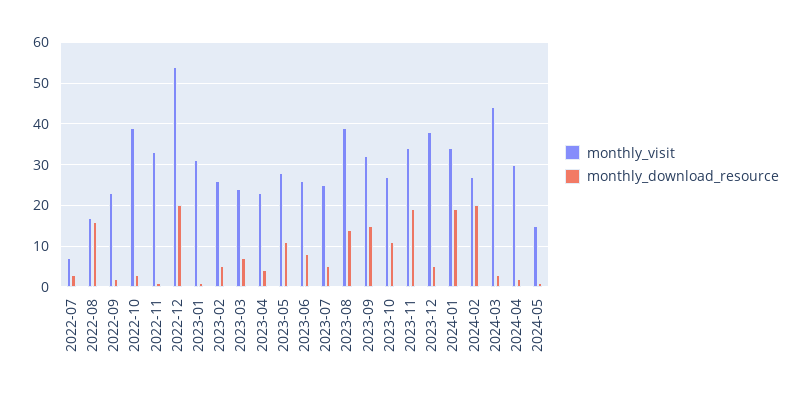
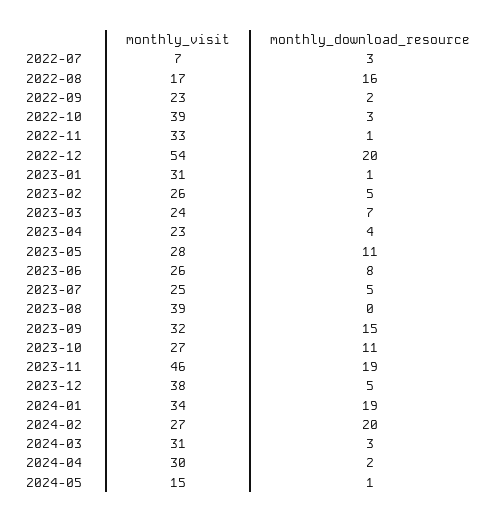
  {
    "monthly_visit": {
      "2022-07": 7,
      "2022-08": 17,
      "2022-09": 23,
      "2022-10": 39,
      "2022-11": 33,
      "2022-12": 54,
      "2023-01": 31,
      "2023-02": 26,
      "2023-03": 24,
      "2023-04": 23,
      "2023-05": 28,
      "2023-06": 26,
      "2023-07": 25,
      "2023-08": 39,
      "2023-09": 32,
      "2023-10": 27,
-     "2023-11": 35,
+     "2023-11": 46,
      "2023-12": 38,
      "2024-01": 34,
      "2024-02": 27,
-     "2024-03": 45,
+     "2024-03": 31,
      "2024-04": 30,
      "2024-05": 15
    },
    "monthly_download_resource": {
      "2022-07": 3,
      "2022-08": 16,
      "2022-09": 2,
      "2022-10": 3,
      "2022-11": 1,
      "2022-12": 20,
      "2023-01": 1,
      "2023-02": 5,
      "2023-03": 7,
      "2023-04": 4,
      "2023-05": 11,
      "2023-06": 8,
      "2023-07": 5,
-     "2023-08": 15,
+     "2023-08": 0,
      "2023-09": 15,
      "2023-10": 11,
      "2023-11": 19,
      "2023-12": 5,
      "2024-01": 19,
      "2024-02": 20,
      "2024-03": 3,
      "2024-04": 2,
      "2024-05": 1
    }
  }

